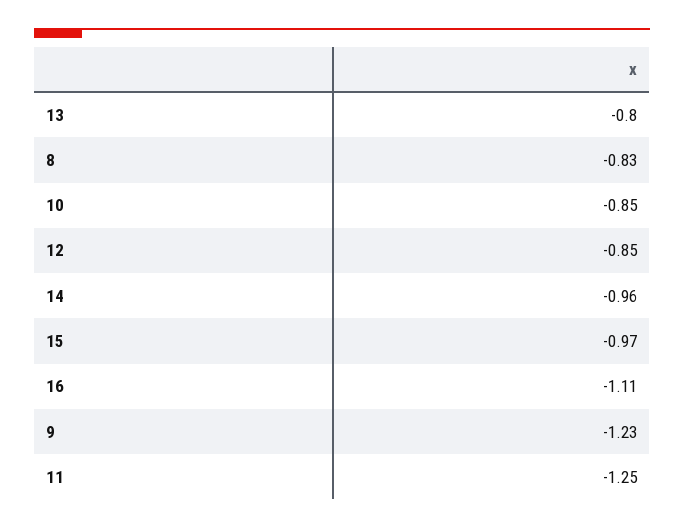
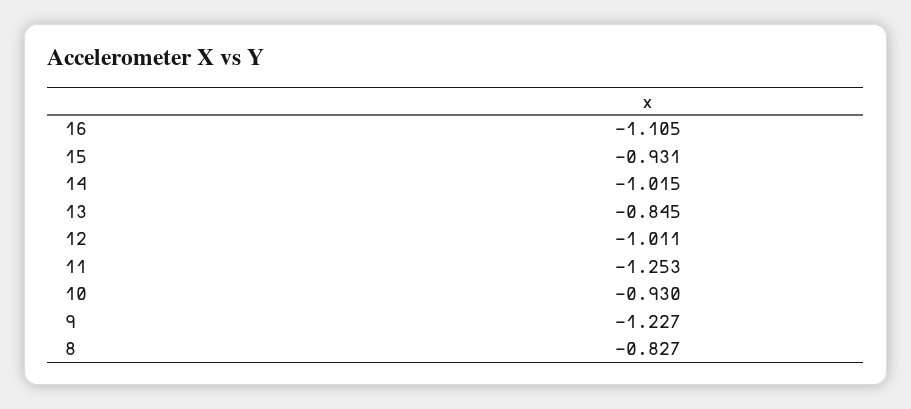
  {
-   "13": -0.8,
+   "13": -0.845,
    "8": -0.827,
-   "10": -0.85,
+   "10": -0.93,
-   "12": -0.85,
+   "12": -1.011,
-   "14": -0.96,
+   "14": -1.015,
-   "15": -0.97,
+   "15": -0.931,
    "16": -1.105,
    "9": -1.227,
    "11": -1.253
  }

